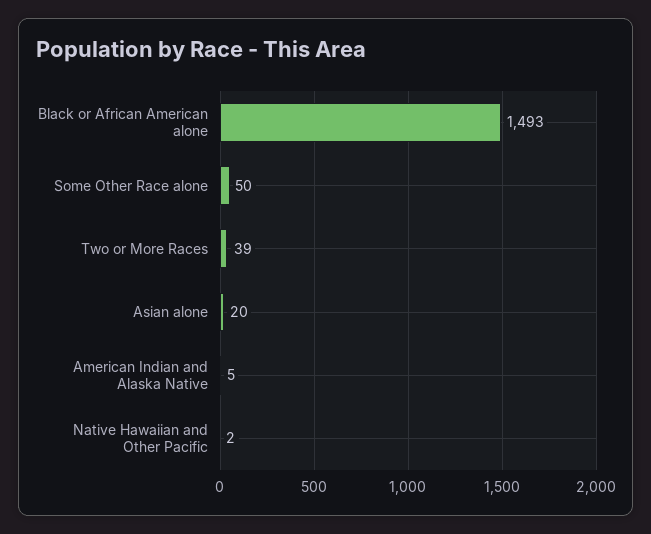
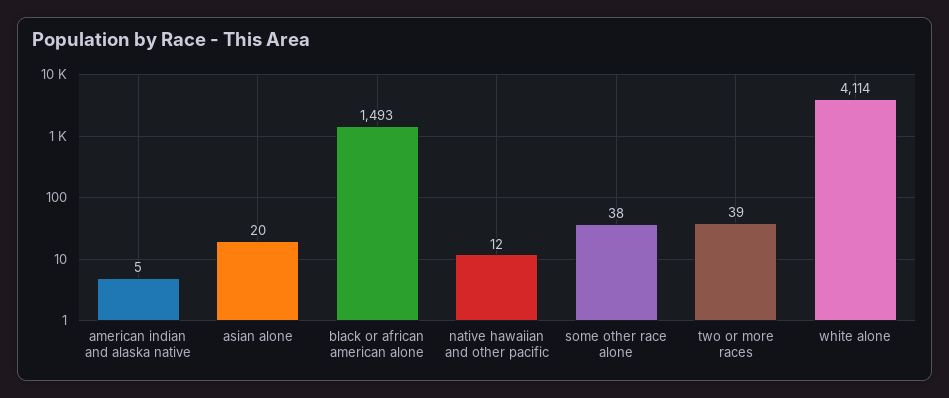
  {
    "Black or African American alone": 1493,
-   "Some Other Race alone": 50,
+   "Some Other Race alone": 38,
    "Two or More Races": 39,
    "Asian alone": 20,
    "American Indian and Alaska Native": 5,
-   "Native Hawaiian and Other Pacific": 2
+   "Native Hawaiian and Other Pacific": 12,
+   "white alone": 4114
  }

